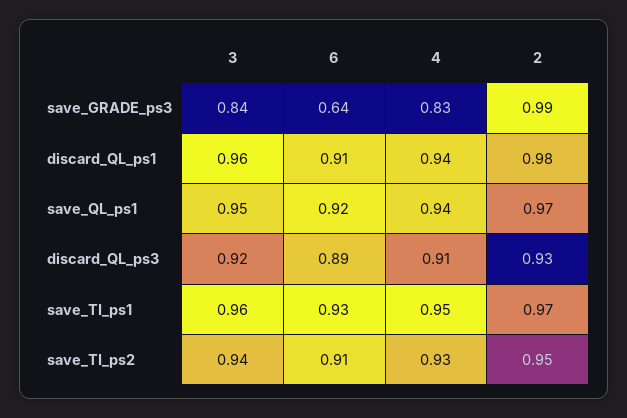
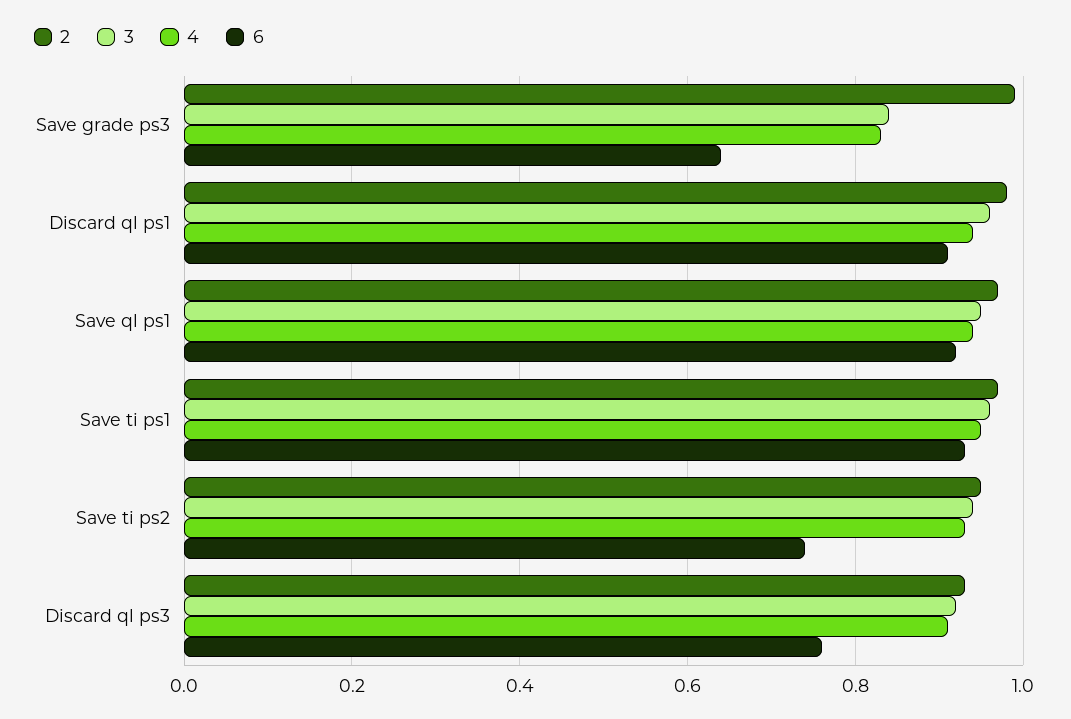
  {
    "3": {
      "save_GRADE_ps3": 0.84,
      "discard_QL_ps1": 0.96,
      "save_QL_ps1": 0.95,
      "discard_QL_ps3": 0.92,
      "save_TI_ps1": 0.96,
      "save_TI_ps2": 0.94
    },
    "6": {
      "save_GRADE_ps3": 0.64,
      "discard_QL_ps1": 0.91,
      "save_QL_ps1": 0.92,
-     "discard_QL_ps3": 0.89,
+     "discard_QL_ps3": 0.75,
      "save_TI_ps1": 0.93,
-     "save_TI_ps2": 0.91
+     "save_TI_ps2": 0.75
    },
    "4": {
      "save_GRADE_ps3": 0.83,
      "discard_QL_ps1": 0.94,
      "save_QL_ps1": 0.94,
      "discard_QL_ps3": 0.91,
      "save_TI_ps1": 0.95,
      "save_TI_ps2": 0.93
    },
    "2": {
      "save_GRADE_ps3": 0.99,
      "discard_QL_ps1": 0.98,
      "save_QL_ps1": 0.97,
      "discard_QL_ps3": 0.93,
      "save_TI_ps1": 0.97,
      "save_TI_ps2": 0.95
    }
  }

